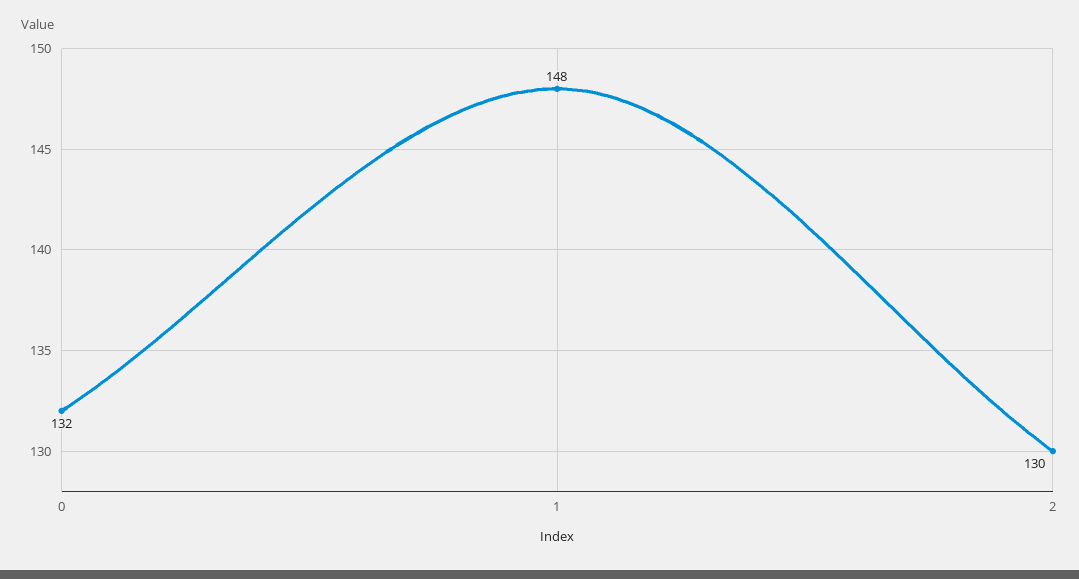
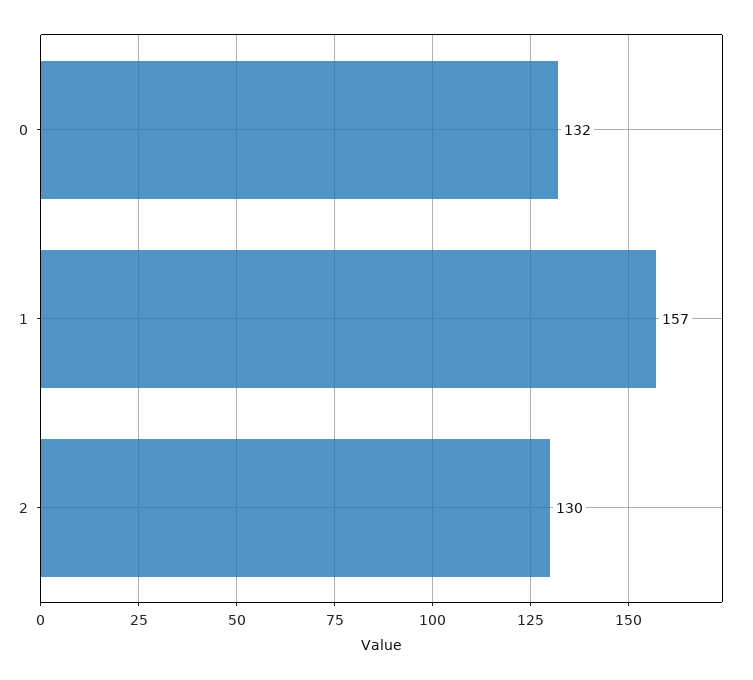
  {
    "0": 132,
-   "1": 148,
+   "1": 157,
    "2": 130
  }

